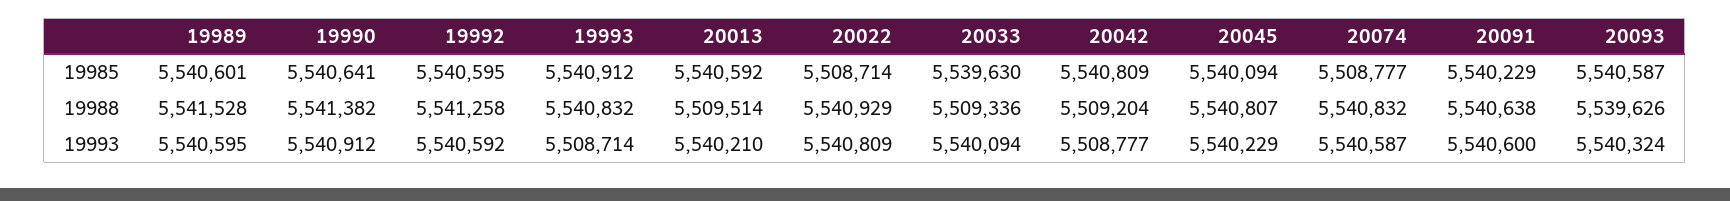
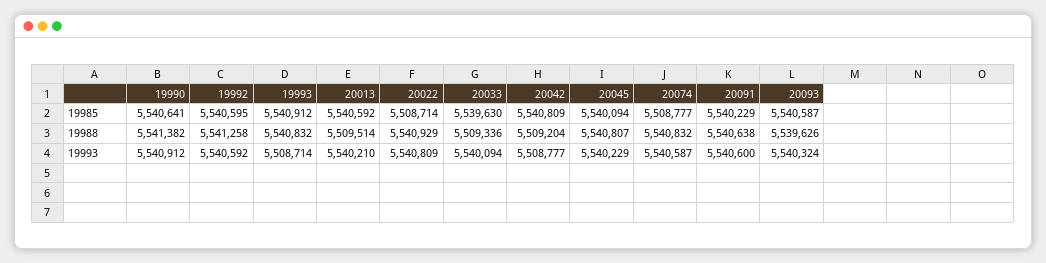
  {
-   "19989": {
-     "19985": 5540601,
-     "19988": 5541528,
-     "19993": 5540595
-   },
    "19990": {
      "19985": 5540641,
      "19988": 5541382,
      "19993": 5540912
    },
    "19992": {
      "19985": 5540595,
      "19988": 5541258,
      "19993": 5540592
    },
    "19993": {
      "19985": 5540912,
      "19988": 5540832,
      "19993": 5508714
    },
    "20013": {
      "19985": 5540592,
      "19988": 5509514,
      "19993": 5540210
    },
    "20022": {
      "19985": 5508714,
      "19988": 5540929,
      "19993": 5540809
    },
    "20033": {
      "19985": 5539630,
      "19988": 5509336,
      "19993": 5540094
    },
    "20042": {
      "19985": 5540809,
      "19988": 5509204,
      "19993": 5508777
    },
    "20045": {
      "19985": 5540094,
      "19988": 5540807,
      "19993": 5540229
    },
    "20074": {
      "19985": 5508777,
      "19988": 5540832,
      "19993": 5540587
    },
    "20091": {
      "19985": 5540229,
      "19988": 5540638,
      "19993": 5540600
    },
    "20093": {
      "19985": 5540587,
      "19988": 5539626,
      "19993": 5540324
    }
  }

